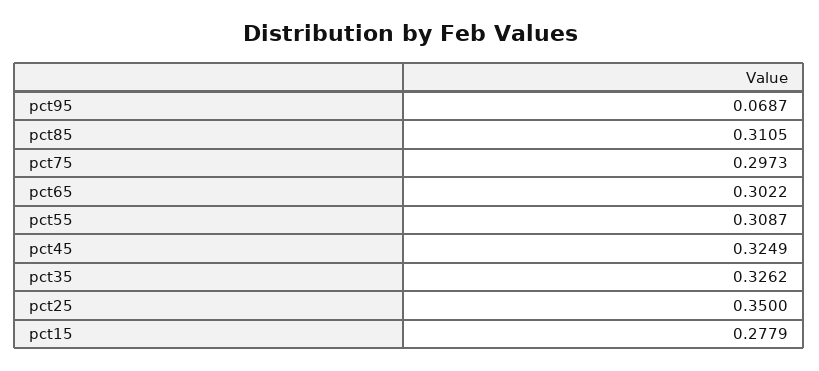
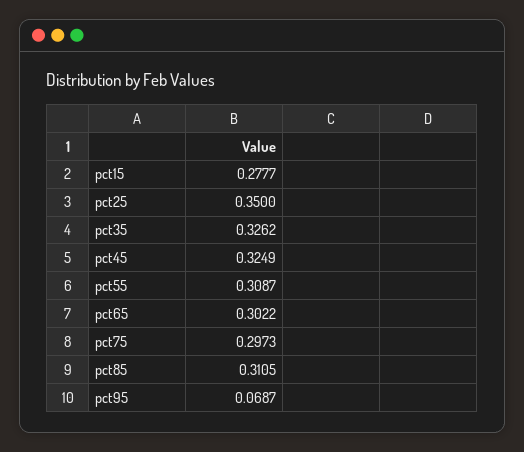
  {
    "pct95": 0.0687,
    "pct85": 0.3105,
    "pct75": 0.2973,
    "pct65": 0.3022,
    "pct55": 0.3087,
    "pct45": 0.3249,
    "pct35": 0.3262,
    "pct25": 0.35,
-   "pct15": 0.2779
+   "pct15": 0.2777
  }

